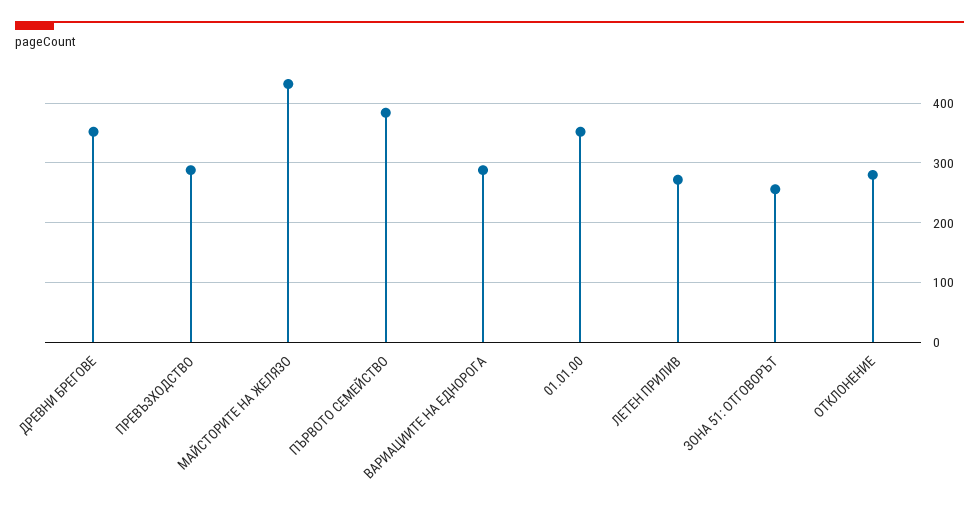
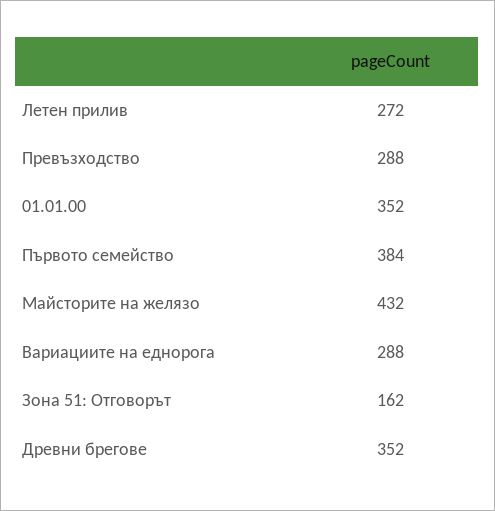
  {
    "ДРЕВНИ БРЕГОВЕ": 352,
    "ПРЕВЪЗХОДСТВО": 288,
    "МАЙСТОРИТЕ НА ЖЕЛЯЗО": 432,
    "ПЪРВОТО СЕМЕЙСТВО": 384,
    "ВАРИАЦИИТЕ НА ЕДНОРОГА": 288,
    "01.01.00": 352,
    "ЛЕТЕН ПРИЛИВ": 272,
-   "ЗОНА 51: ОТГОВОРЪТ": 260,
+   "ЗОНА 51: ОТГОВОРЪТ": 162
-   "ОТКЛОНЕНИЕ": 280
  }

